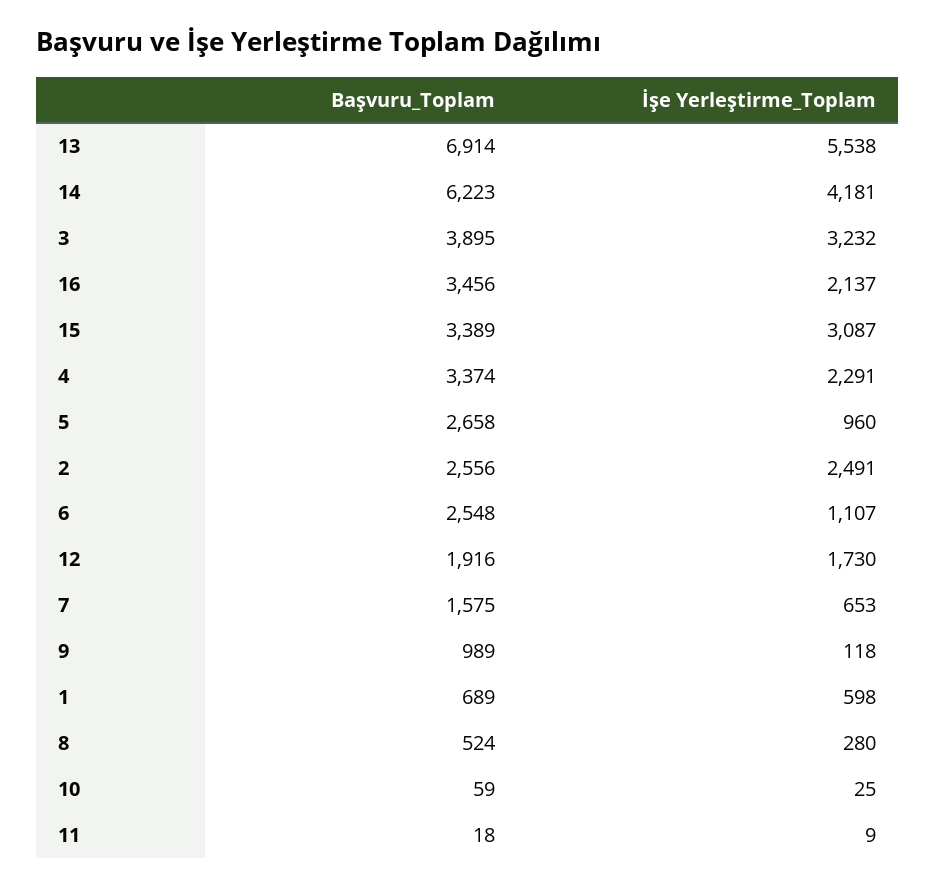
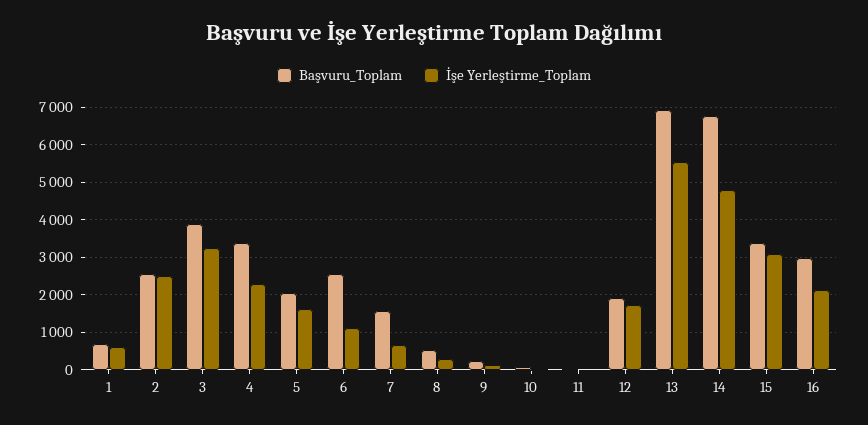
  {
    "Başvuru_Toplam": {
      "13": 6914,
-     "14": 6223,
+     "14": 6800,
      "3": 3895,
-     "16": 3456,
+     "16": 3000,
      "15": 3389,
      "4": 3374,
-     "5": 2658,
+     "5": 2000,
      "2": 2556,
      "6": 2548,
      "12": 1916,
      "7": 1575,
-     "9": 989,
+     "9": 200,
      "1": 689,
      "8": 524,
      "10": 59,
      "11": 18
    },
    "İşe Yerleştirme_Toplam": {
      "13": 5538,
-     "14": 4181,
+     "14": 4800,
      "3": 3232,
      "16": 2137,
      "15": 3087,
      "4": 2291,
-     "5": 960,
+     "5": 1600,
      "2": 2491,
      "6": 1107,
      "12": 1730,
      "7": 653,
      "9": 118,
      "1": 598,
      "8": 280,
      "10": 25,
      "11": 9
    }
  }

